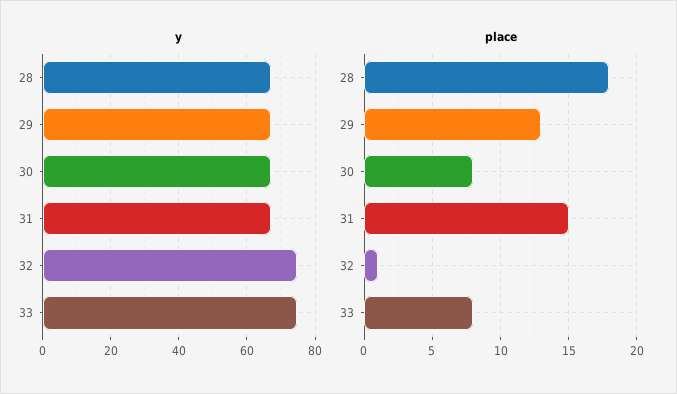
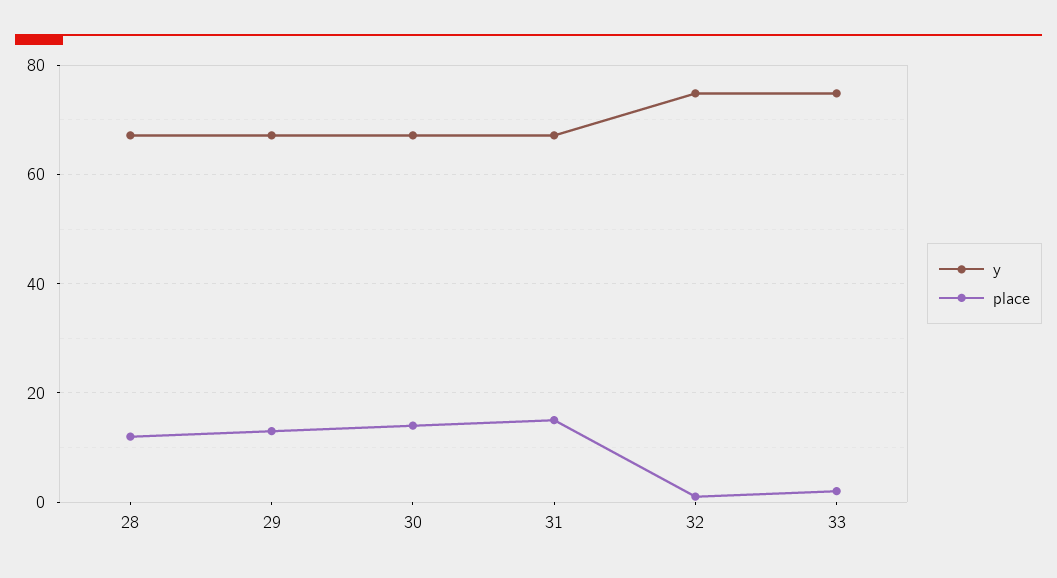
  {
    "y": {
      "28": 68,
      "29": 68,
      "30": 68,
      "31": 68,
      "32": 74,
      "33": 74
    },
    "place": {
-     "28": 18,
+     "28": 12,
      "29": 13,
-     "30": 8,
+     "30": 14,
      "31": 15,
      "32": 1,
-     "33": 8
+     "33": 2
    }
  }

